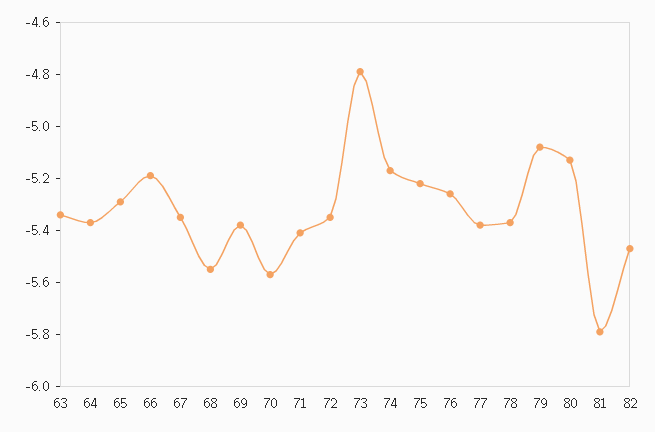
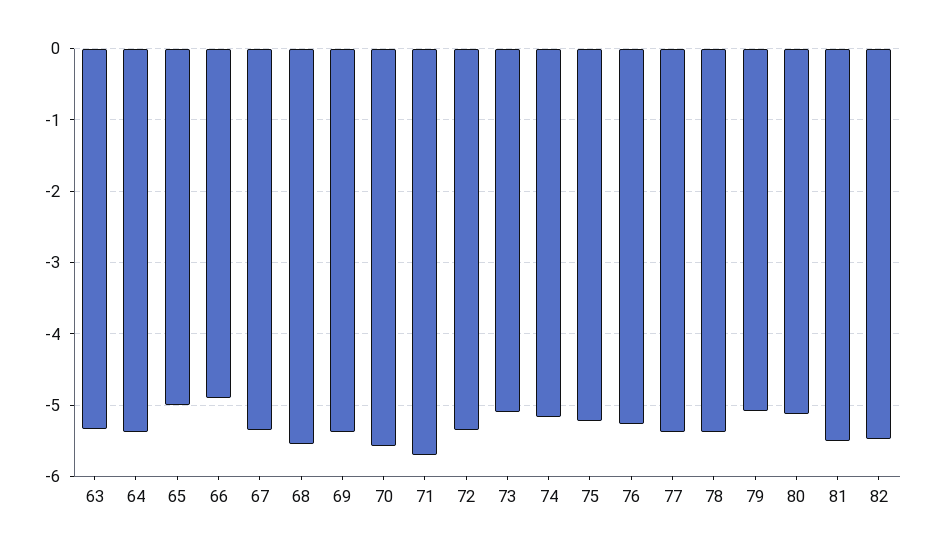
  {
    "63": -5.35,
    "64": -5.35,
-   "65": -5.3,
+   "65": -5,
-   "66": -5.2,
+   "66": -4.9,
    "67": -5.35,
    "68": -5.55,
    "69": -5.4,
    "70": -5.55,
-   "71": -5.4,
+   "71": -5.7,
    "72": -5.35,
-   "73": -4.8,
+   "73": -5.1,
    "74": -5.15,
    "75": -5.2,
    "76": -5.25,
    "77": -5.4,
    "78": -5.35,
    "79": -5.1,
    "80": -5.15,
-   "81": -5.8,
+   "81": -5.5,
    "82": -5.45
  }

